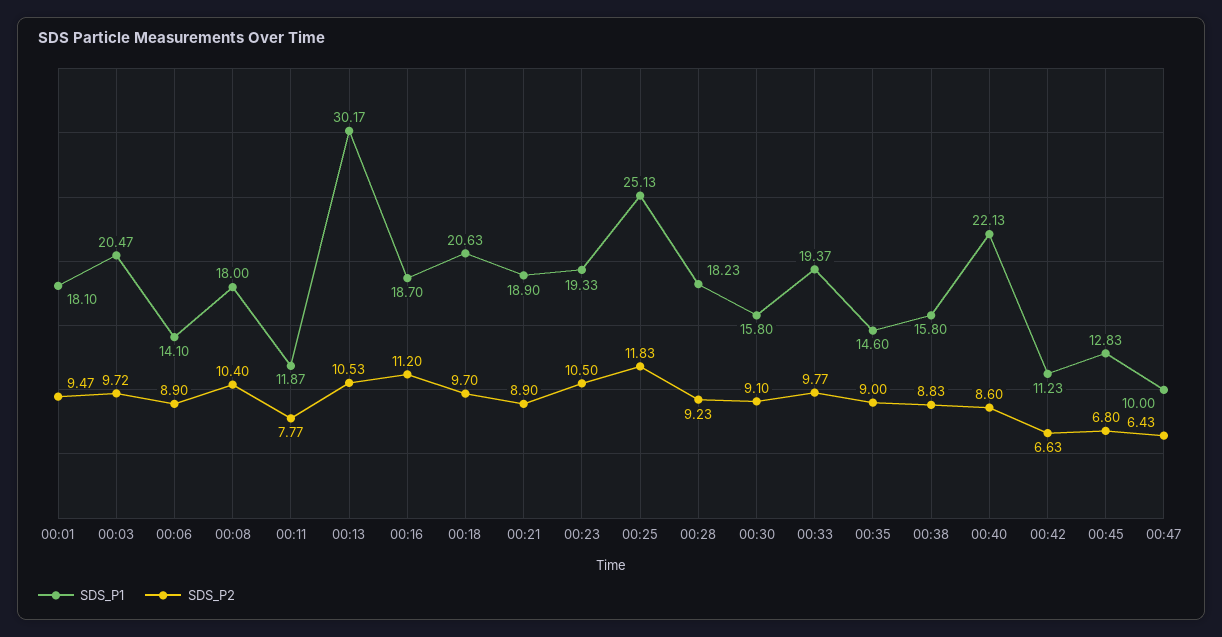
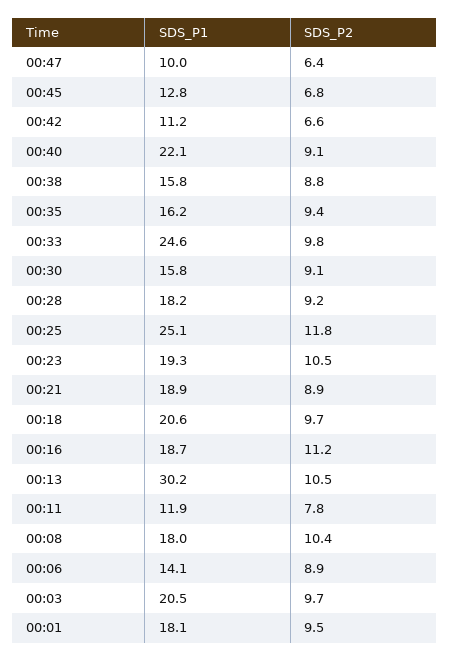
  {
    "SDS_P1": {
      "00:01": 18.1,
      "00:03": 20.47,
      "00:06": 14.1,
      "00:08": 18,
      "00:11": 11.87,
      "00:13": 30.17,
      "00:16": 18.7,
      "00:18": 20.63,
      "00:21": 18.9,
      "00:23": 19.33,
      "00:25": 25.13,
      "00:28": 18.23,
      "00:30": 15.8,
-     "00:33": 19.37,
+     "00:33": 24.6,
-     "00:35": 14.6,
+     "00:35": 16.2,
      "00:38": 15.8,
      "00:40": 22.13,
      "00:42": 11.23,
      "00:45": 12.83,
      "00:47": 10
    },
    "SDS_P2": {
      "00:01": 9.47,
      "00:03": 9.72,
      "00:06": 8.9,
      "00:08": 10.4,
      "00:11": 7.77,
      "00:13": 10.53,
      "00:16": 11.2,
      "00:18": 9.7,
      "00:21": 8.9,
      "00:23": 10.5,
      "00:25": 11.83,
      "00:28": 9.23,
      "00:30": 9.1,
      "00:33": 9.77,
-     "00:35": 9,
+     "00:35": 9.4,
      "00:38": 8.83,
-     "00:40": 8.6,
+     "00:40": 9.1,
      "00:42": 6.63,
      "00:45": 6.8,
      "00:47": 6.43
    }
  }

